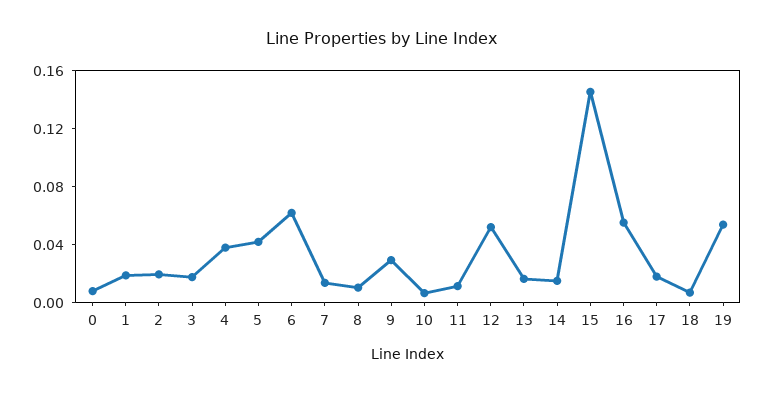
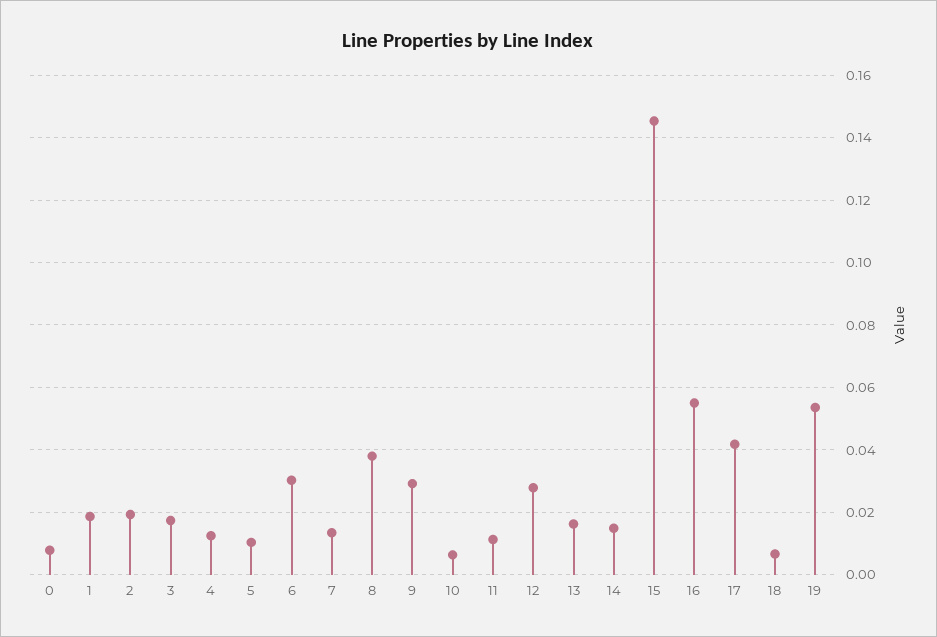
  {
    "0": 0.008,
    "1": 0.018,
    "2": 0.02,
    "3": 0.018,
-   "4": 0.04,
+   "4": 0.012,
-   "5": 0.04,
+   "5": 0.01,
-   "6": 0.06,
+   "6": 0.03,
    "7": 0.014,
-   "8": 0.01,
+   "8": 0.038,
    "9": 0.03,
    "10": 0.006,
    "11": 0.012,
-   "12": 0.05,
+   "12": 0.028,
    "13": 0.016,
    "14": 0.014,
    "15": 0.146,
    "16": 0.056,
-   "17": 0.02,
+   "17": 0.042,
    "18": 0.006,
    "19": 0.054
  }

